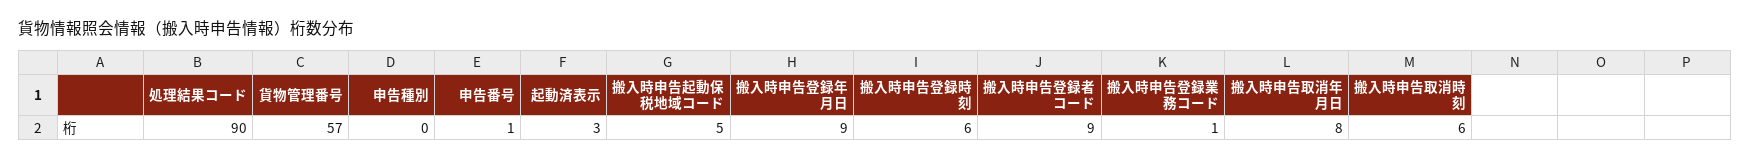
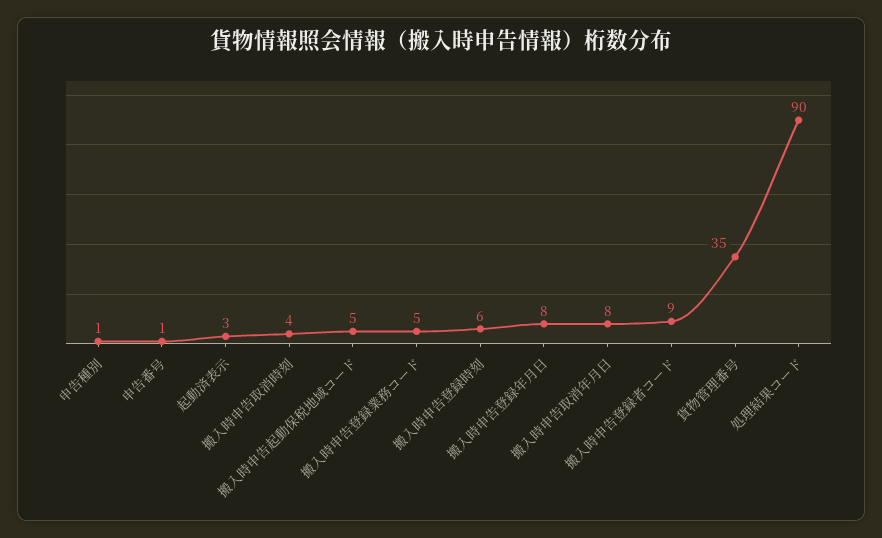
  {
    "処理結果コード": 90,
-   "貨物管理番号": 57,
+   "貨物管理番号": 35,
-   "申告種別": 0,
+   "申告種別": 1,
    "申告番号": 1,
    "起動済表示": 3,
    "搬入時申告起動保税地域コード": 5,
-   "搬入時申告登録年月日": 9,
+   "搬入時申告登録年月日": 8,
    "搬入時申告登録時刻": 6,
    "搬入時申告登録者コード": 9,
-   "搬入時申告登録業務コード": 1,
+   "搬入時申告登録業務コード": 5,
    "搬入時申告取消年月日": 8,
-   "搬入時申告取消時刻": 6
+   "搬入時申告取消時刻": 4
  }

